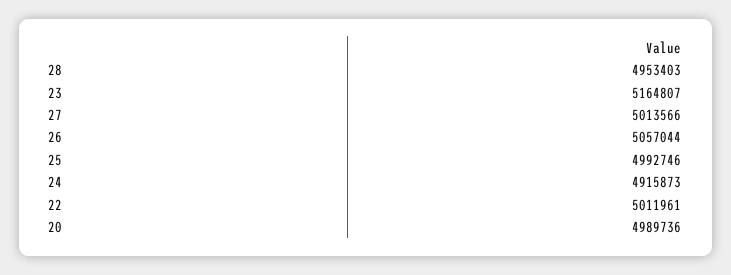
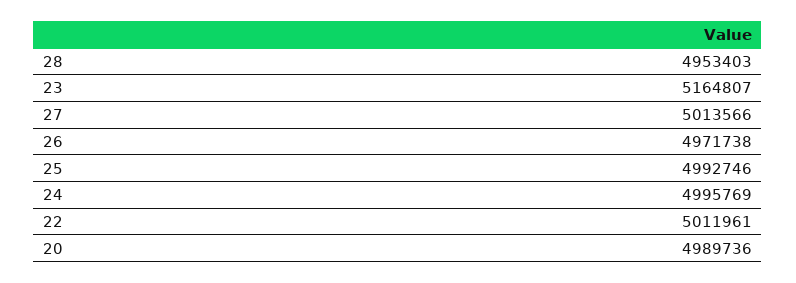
  {
    "28": 4953403,
    "23": 5164807,
    "27": 5013566,
-   "26": 5057044,
+   "26": 4971738,
    "25": 4992746,
-   "24": 4915873,
+   "24": 4995769,
    "22": 5011961,
    "20": 4989736
  }

